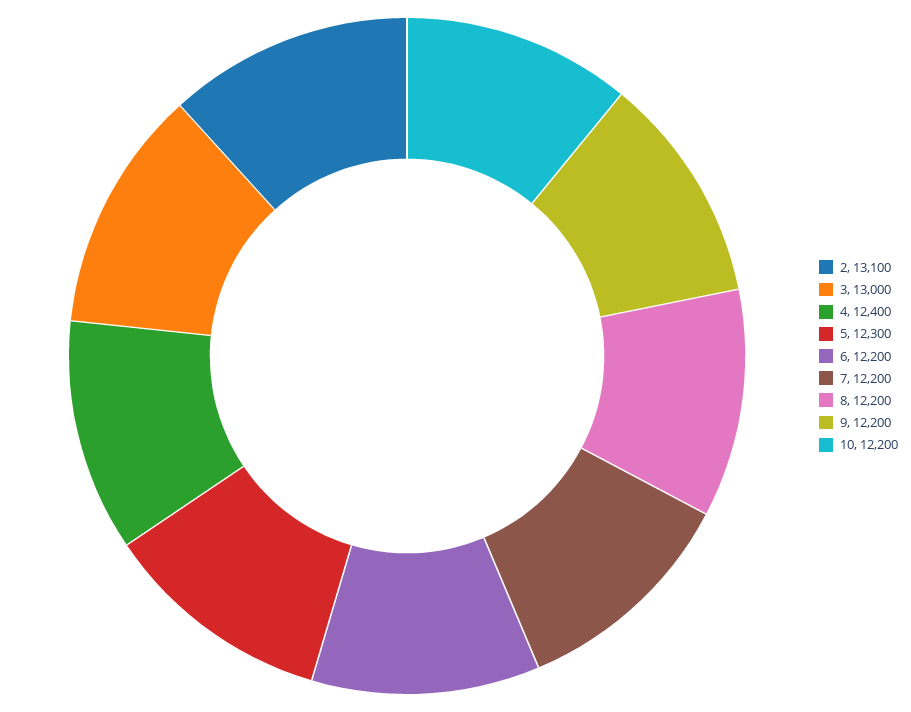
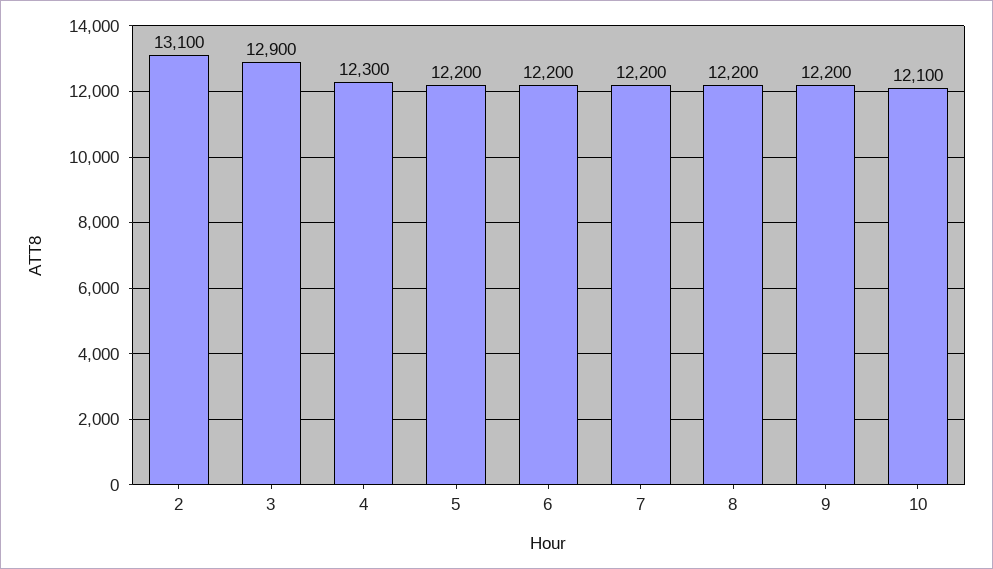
  {
    "2": 13100,
-   "3": 13000,
+   "3": 12900,
-   "4": 12400,
+   "4": 12300,
-   "5": 12300,
+   "5": 12200,
    "6": 12200,
    "7": 12200,
    "8": 12200,
    "9": 12200,
-   "10": 12200
+   "10": 12100
  }

